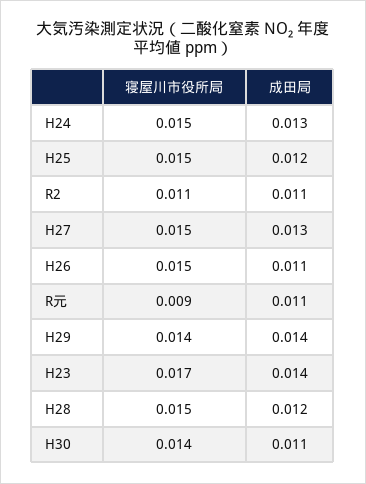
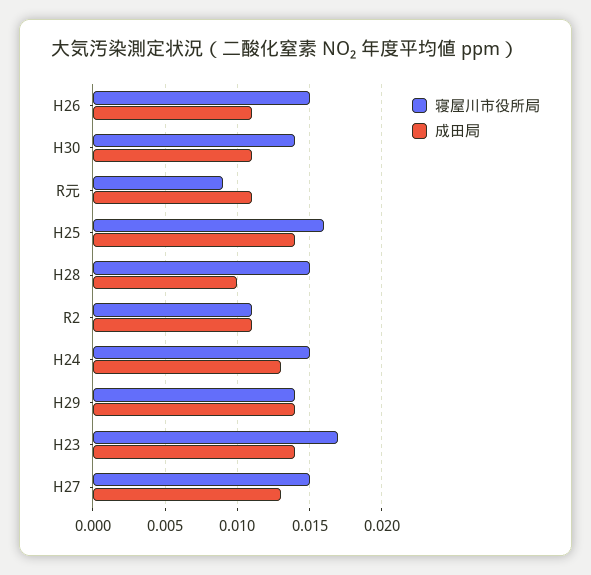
  {
    "寝屋川市役所局": {
      "H24": 0.015,
-     "H25": 0.015,
+     "H25": 0.016,
      "R2": 0.011,
      "H27": 0.015,
      "H26": 0.015,
      "R元": 0.009,
      "H29": 0.014,
      "H23": 0.017,
      "H28": 0.015,
      "H30": 0.014
    },
    "成田局": {
      "H24": 0.013,
-     "H25": 0.012,
+     "H25": 0.014,
      "R2": 0.011,
      "H27": 0.013,
      "H26": 0.011,
      "R元": 0.011,
      "H29": 0.014,
      "H23": 0.014,
-     "H28": 0.012,
+     "H28": 0.01,
      "H30": 0.011
    }
  }

